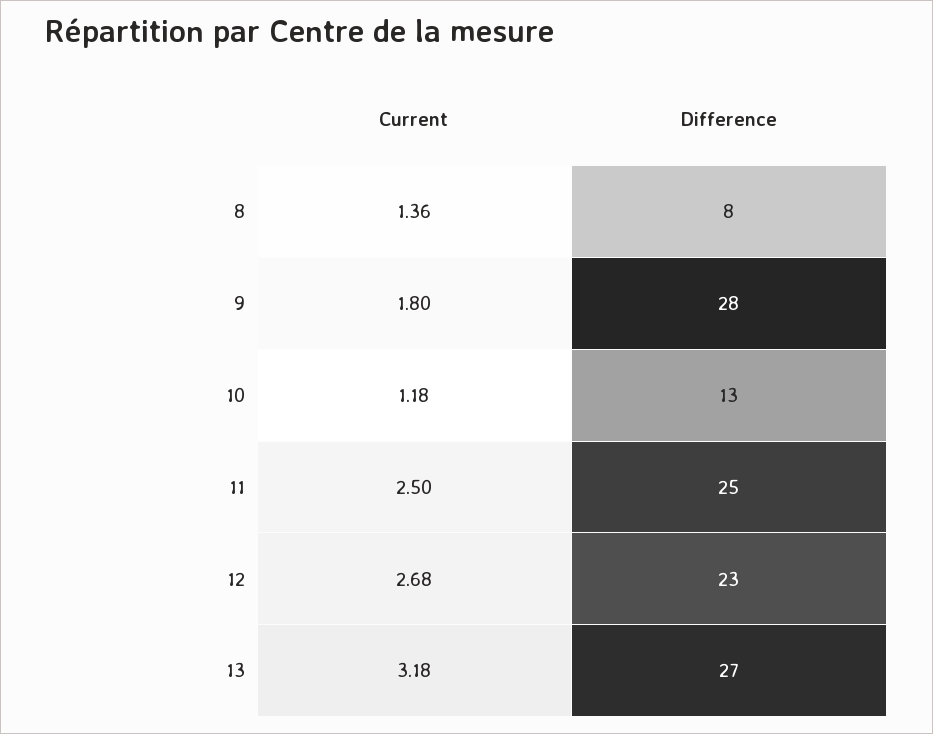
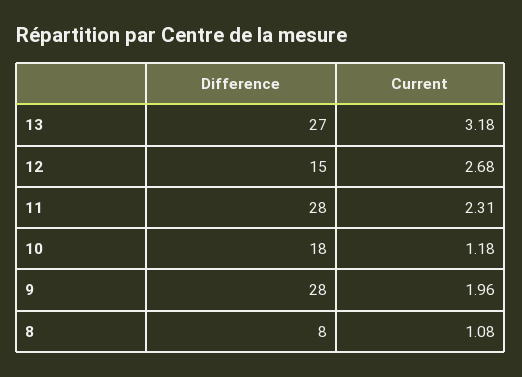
  {
    "Current": {
-     "8": 1.36,
+     "8": 1.08,
-     "9": 1.8,
+     "9": 1.96,
      "10": 1.18,
-     "11": 2.5,
+     "11": 2.31,
      "12": 2.68,
      "13": 3.18
    },
    "Difference": {
      "8": 8,
      "9": 28,
-     "10": 13,
+     "10": 18,
-     "11": 25,
+     "11": 28,
-     "12": 23,
+     "12": 15,
      "13": 27
    }
  }

